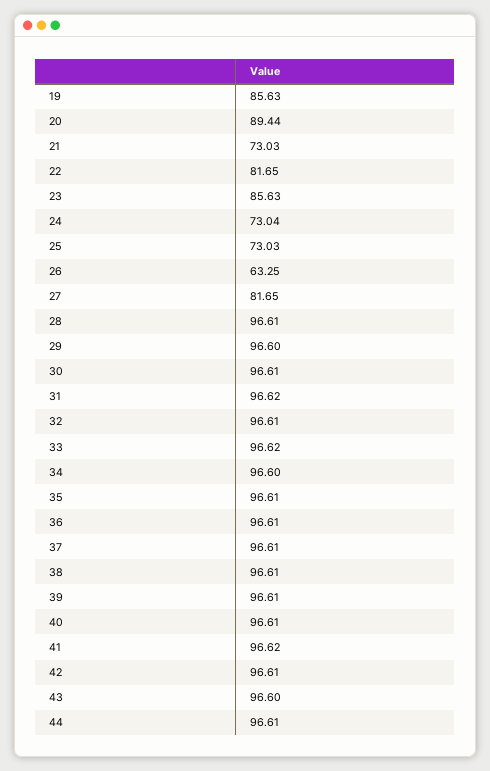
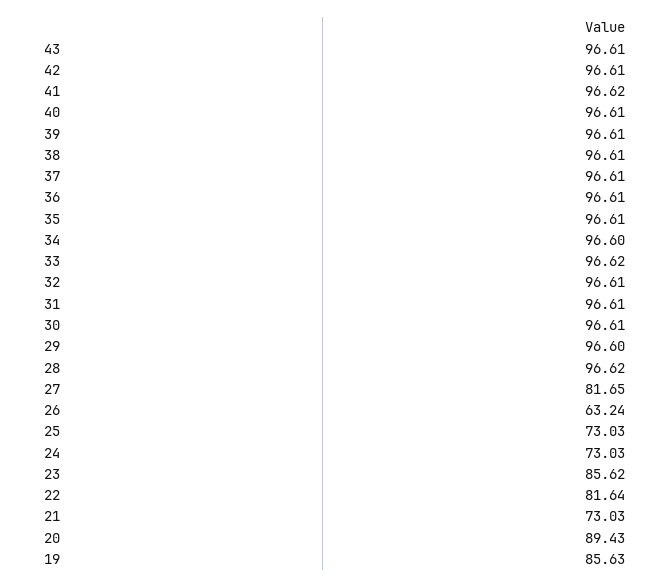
  {
    "19": 85.63,
-   "20": 89.44,
+   "20": 89.43,
    "21": 73.03,
-   "22": 81.65,
+   "22": 81.64,
-   "23": 85.63,
+   "23": 85.62,
-   "24": 73.04,
+   "24": 73.03,
    "25": 73.03,
-   "26": 63.25,
+   "26": 63.24,
    "27": 81.65,
-   "28": 96.61,
+   "28": 96.62,
    "29": 96.6,
    "30": 96.61,
-   "31": 96.62,
+   "31": 96.61,
    "32": 96.61,
    "33": 96.62,
    "34": 96.6,
    "35": 96.61,
    "36": 96.61,
    "37": 96.61,
    "38": 96.61,
    "39": 96.61,
    "40": 96.61,
    "41": 96.62,
    "42": 96.61,
-   "43": 96.6,
+   "43": 96.61
-   "44": 96.61
  }

